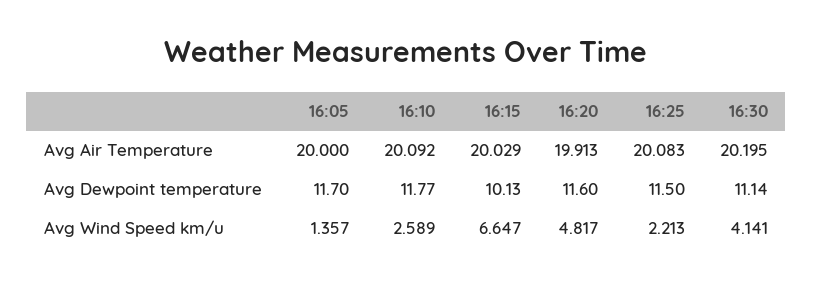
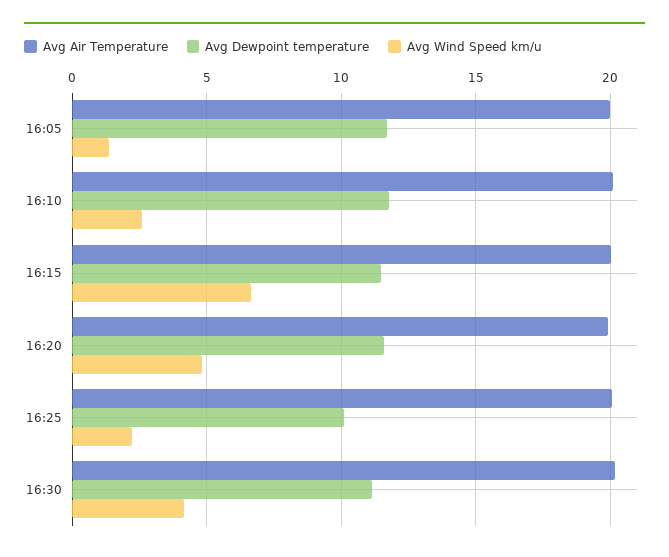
  {
    "Avg Air Temperature": {
      "16:05": 20,
      "16:10": 20.092,
      "16:15": 20.029,
      "16:20": 19.913,
      "16:25": 20.083,
      "16:30": 20.195
    },
    "Avg Dewpoint temperature": {
      "16:05": 11.7,
      "16:10": 11.77,
-     "16:15": 10.13,
+     "16:15": 11.5,
      "16:20": 11.6,
-     "16:25": 11.5,
+     "16:25": 10,
      "16:30": 11.14
    },
    "Avg Wind Speed km/u": {
      "16:05": 1.357,
      "16:10": 2.589,
      "16:15": 6.647,
      "16:20": 4.817,
      "16:25": 2.213,
      "16:30": 4.141
    }
  }

